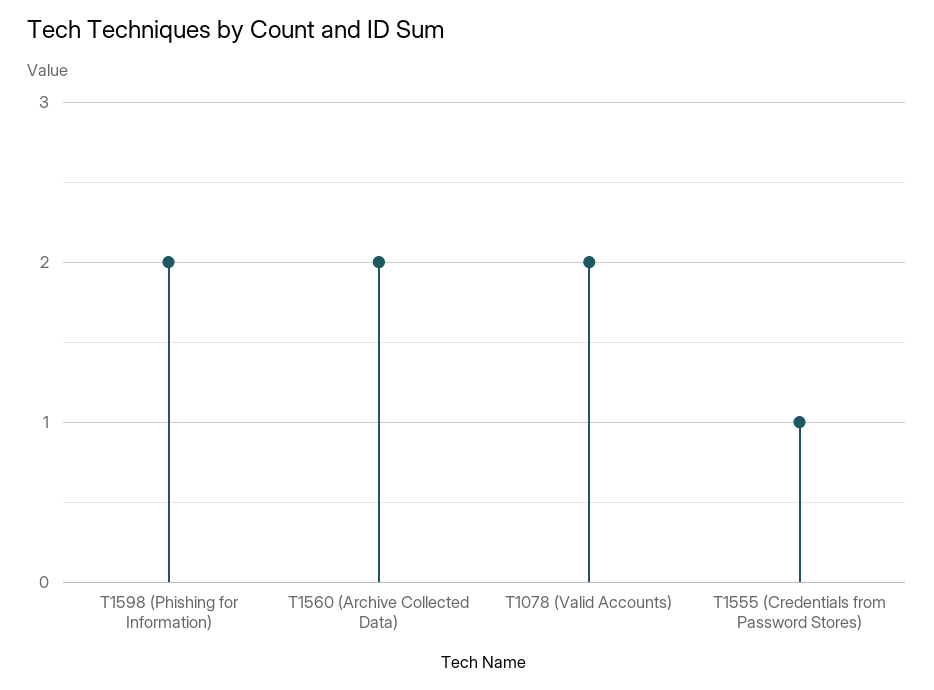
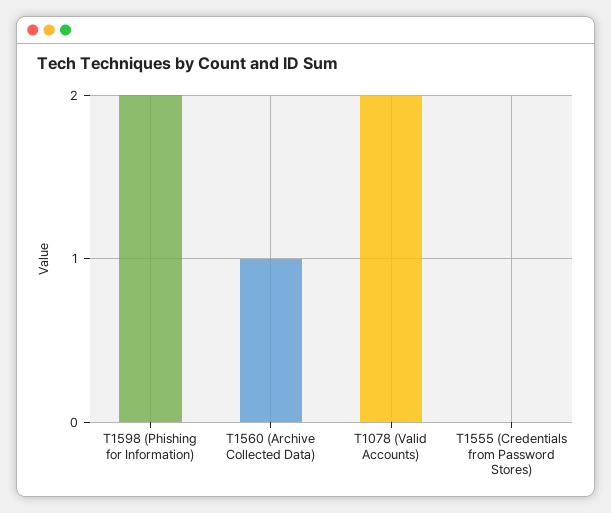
  {
    "T1598 (Phishing for Information)": 2,
-   "T1560 (Archive Collected Data)": 2,
+   "T1560 (Archive Collected Data)": 1,
    "T1078 (Valid Accounts)": 2,
-   "T1555 (Credentials from Password Stores)": 1
+   "T1555 (Credentials from Password Stores)": 0
  }

